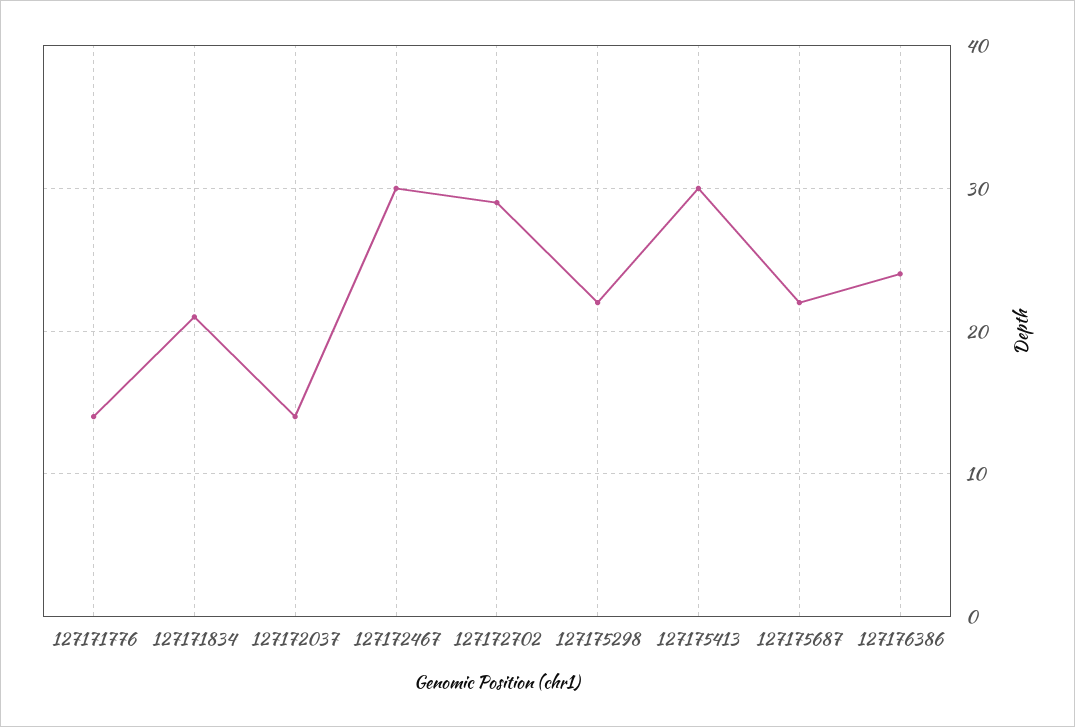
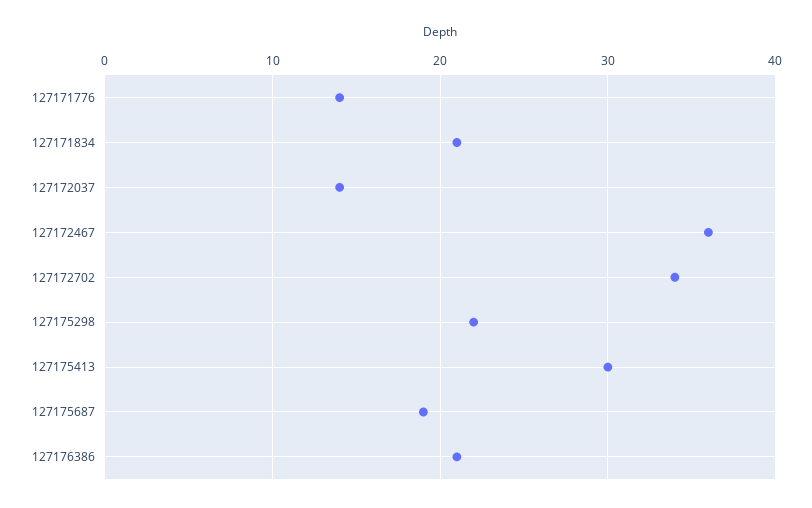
  {
    "127171776": 14,
    "127171834": 21,
    "127172037": 14,
-   "127172467": 30,
+   "127172467": 36,
-   "127172702": 29,
+   "127172702": 34,
    "127175298": 22,
    "127175413": 30,
-   "127175687": 22,
+   "127175687": 19,
-   "127176386": 24
+   "127176386": 21
  }

